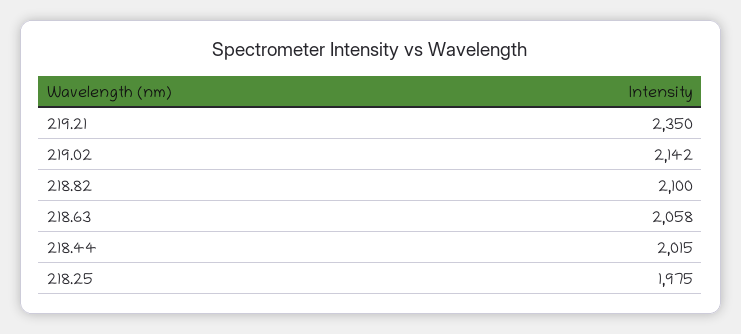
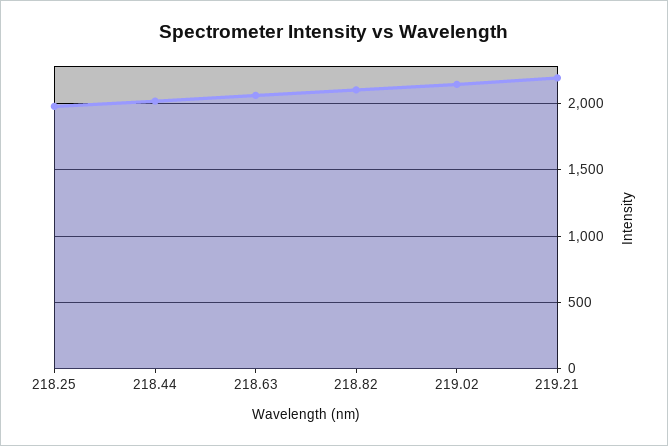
  {
-   "219.21": 2350,
+   "219.21": 2200,
    "219.02": 2142,
    "218.82": 2100,
    "218.63": 2058,
    "218.44": 2015,
    "218.25": 1975
  }

